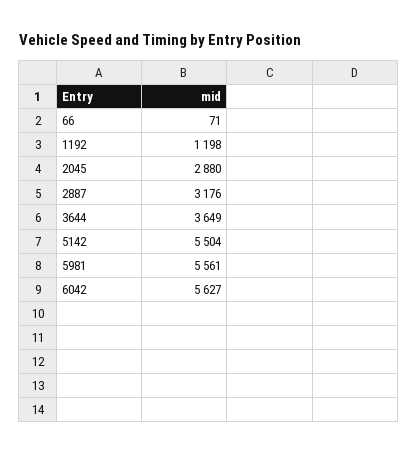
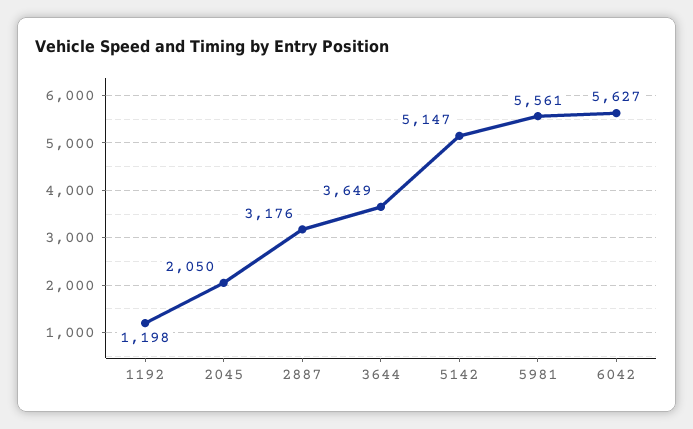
  {
-   "66": 71,
    "1192": 1198,
-   "2045": 2880,
+   "2045": 2050,
    "2887": 3176,
    "3644": 3649,
-   "5142": 5504,
+   "5142": 5147,
    "5981": 5561,
    "6042": 5627
  }

